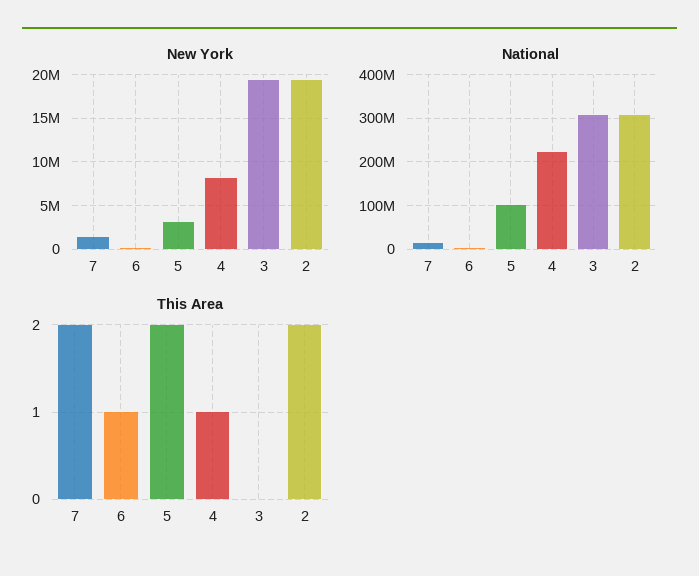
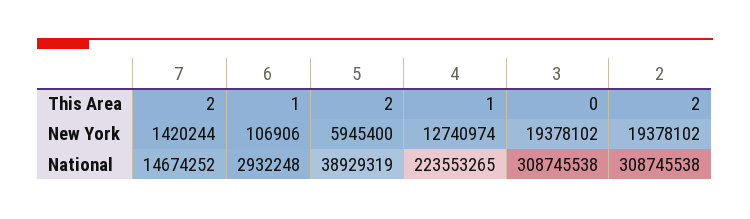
  {
    "New York": {
      "7": 1420244,
      "6": 106906,
-     "5": 3000000,
+     "5": 5945400,
-     "4": 8000000,
+     "4": 12740974,
      "3": 19378102,
      "2": 19378102
    },
    "National": {
      "7": 14674252,
      "6": 2932248,
-     "5": 100000000,
+     "5": 38929319,
      "4": 223553265,
      "3": 308745538,
      "2": 308745538
    },
    "This Area": {
      "7": 2,
      "6": 1,
      "5": 2,
      "4": 1,
      "3": 0,
      "2": 2
    }
  }

